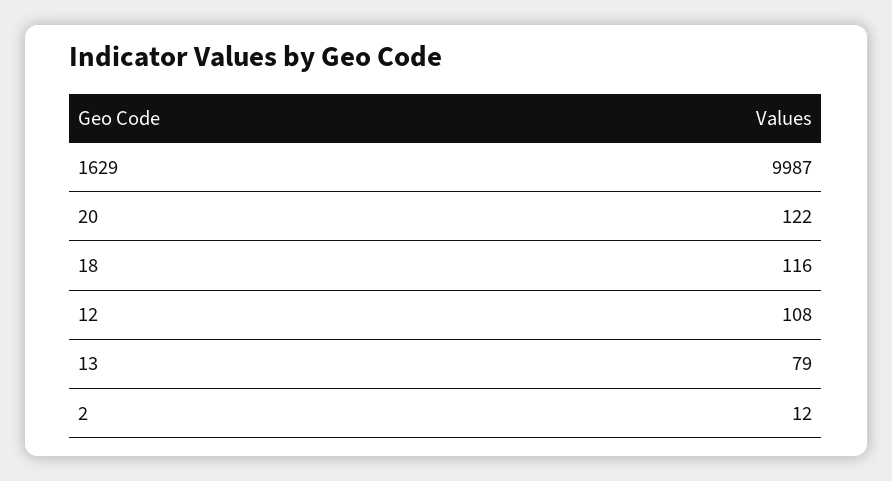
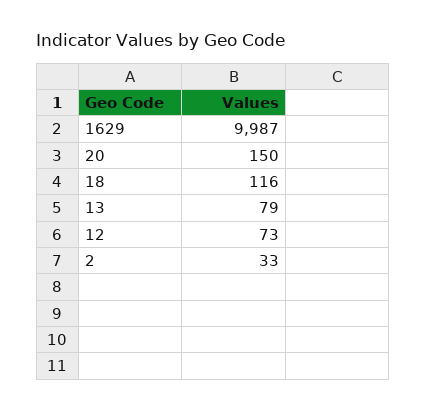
  {
    "1629": 9987,
-   "20": 122,
+   "20": 150,
    "18": 116,
-   "12": 108,
+   "12": 73,
    "13": 79,
-   "2": 12
+   "2": 33
  }

